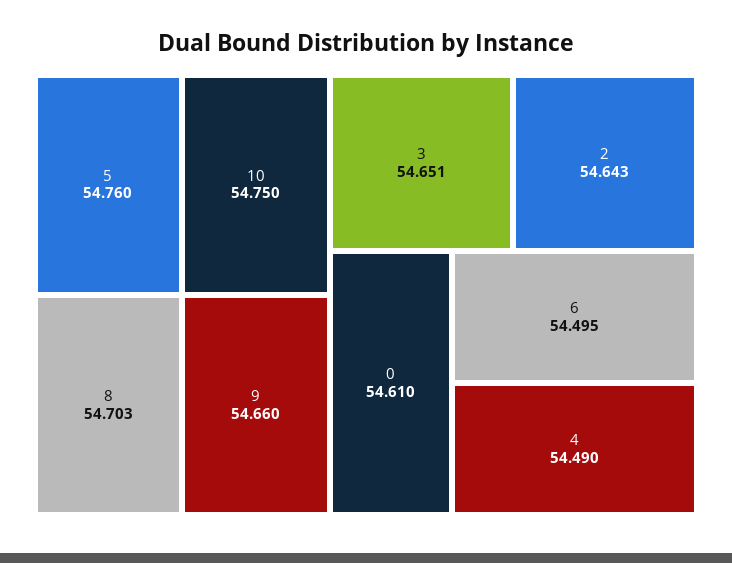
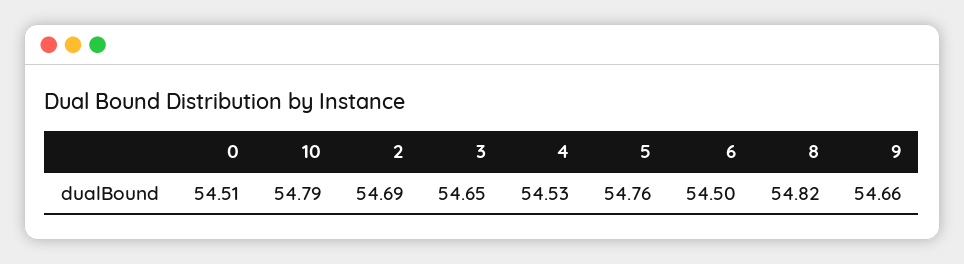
  {
    "5": 54.76,
-   "10": 54.75,
+   "10": 54.79,
-   "8": 54.703,
+   "8": 54.82,
    "9": 54.66,
    "3": 54.651,
-   "2": 54.643,
+   "2": 54.69,
-   "0": 54.61,
+   "0": 54.51,
    "6": 54.495,
-   "4": 54.49
+   "4": 54.53
  }

